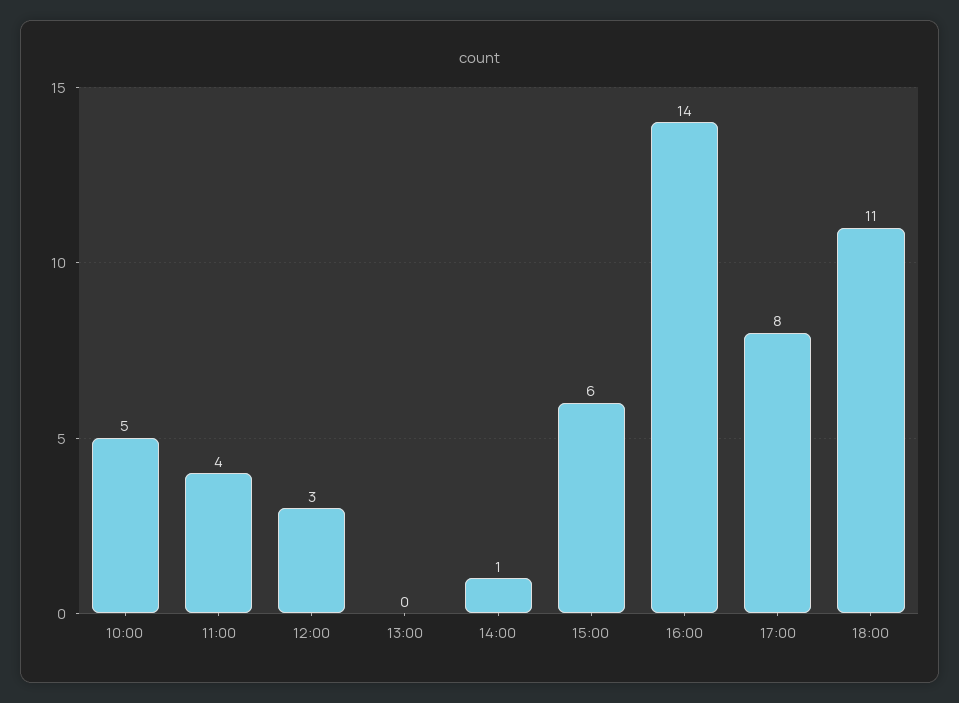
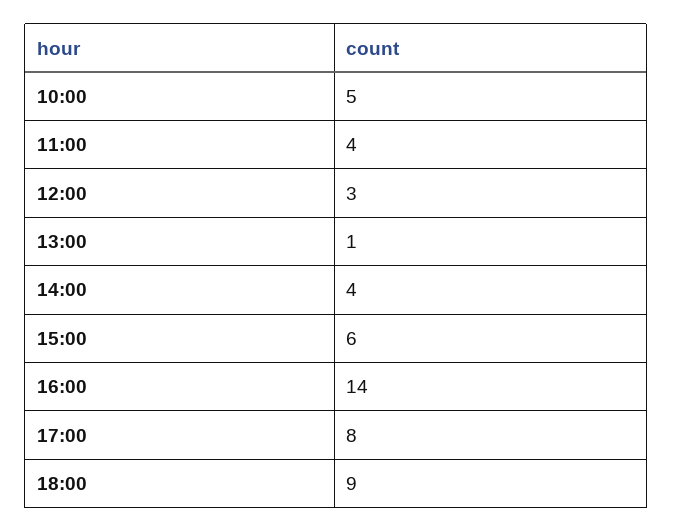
  {
    "10:00": 5,
    "11:00": 4,
    "12:00": 3,
-   "13:00": 0,
+   "13:00": 1,
-   "14:00": 1,
+   "14:00": 4,
    "15:00": 6,
    "16:00": 14,
    "17:00": 8,
-   "18:00": 11
+   "18:00": 9
  }

